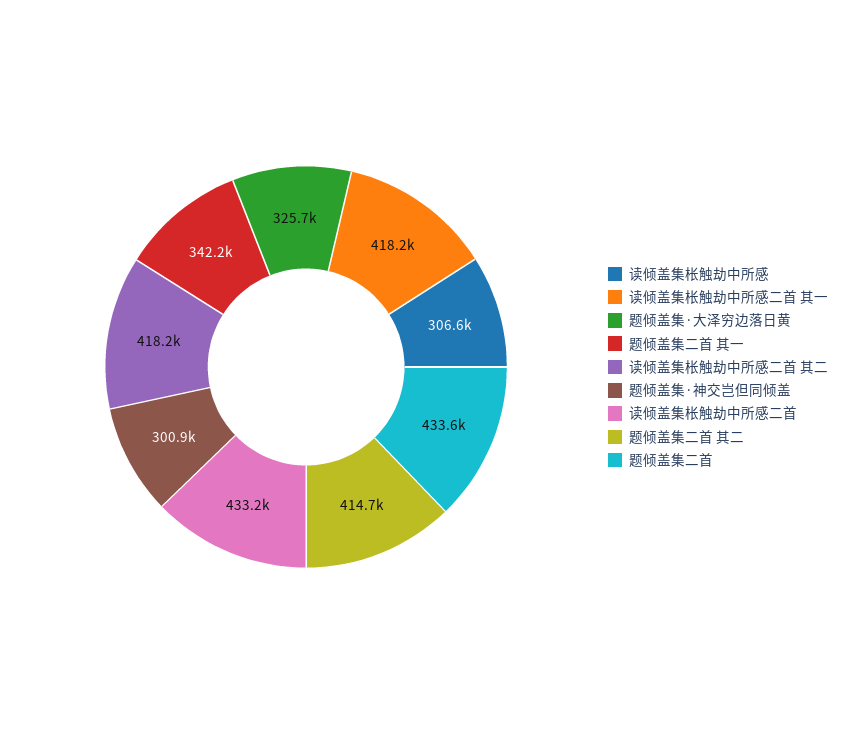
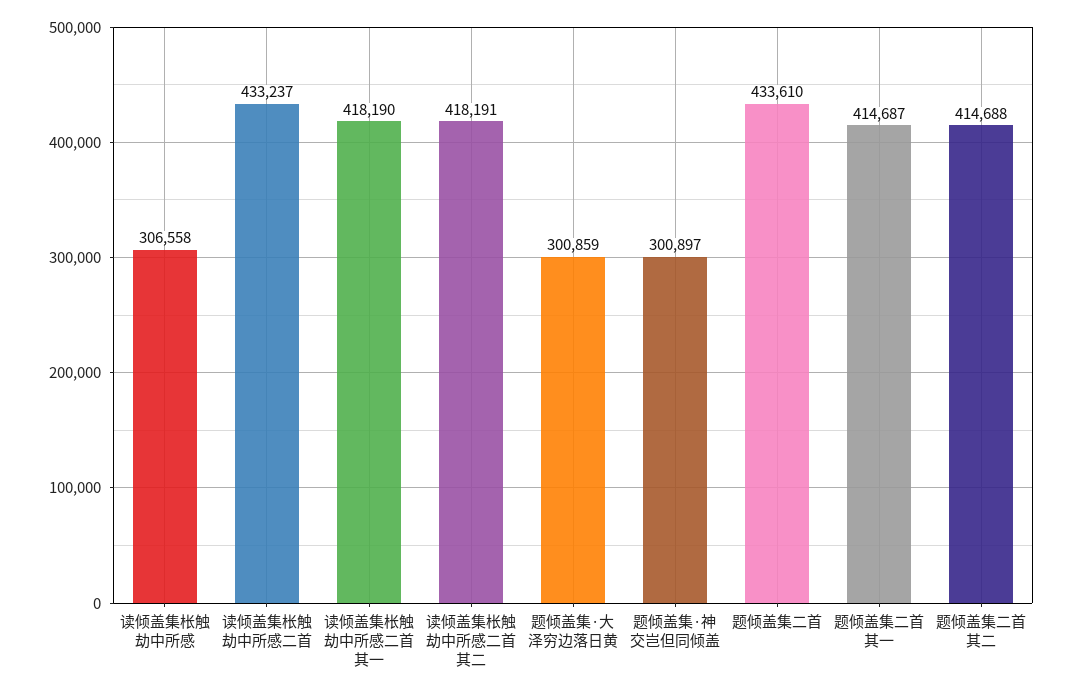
  {
    "读倾盖集枨触劫中所感": 306558,
    "读倾盖集枨触劫中所感二首 其一": 418190,
-   "题倾盖集·大泽穷边落日黄": 325700,
+   "题倾盖集·大泽穷边落日黄": 300859,
-   "题倾盖集二首 其一": 342200,
+   "题倾盖集二首 其一": 414687,
    "读倾盖集枨触劫中所感二首 其二": 418191,
    "题倾盖集·神交岂但同倾盖": 300897,
    "读倾盖集枨触劫中所感二首": 433237,
    "题倾盖集二首 其二": 414688,
    "题倾盖集二首": 433610
  }

